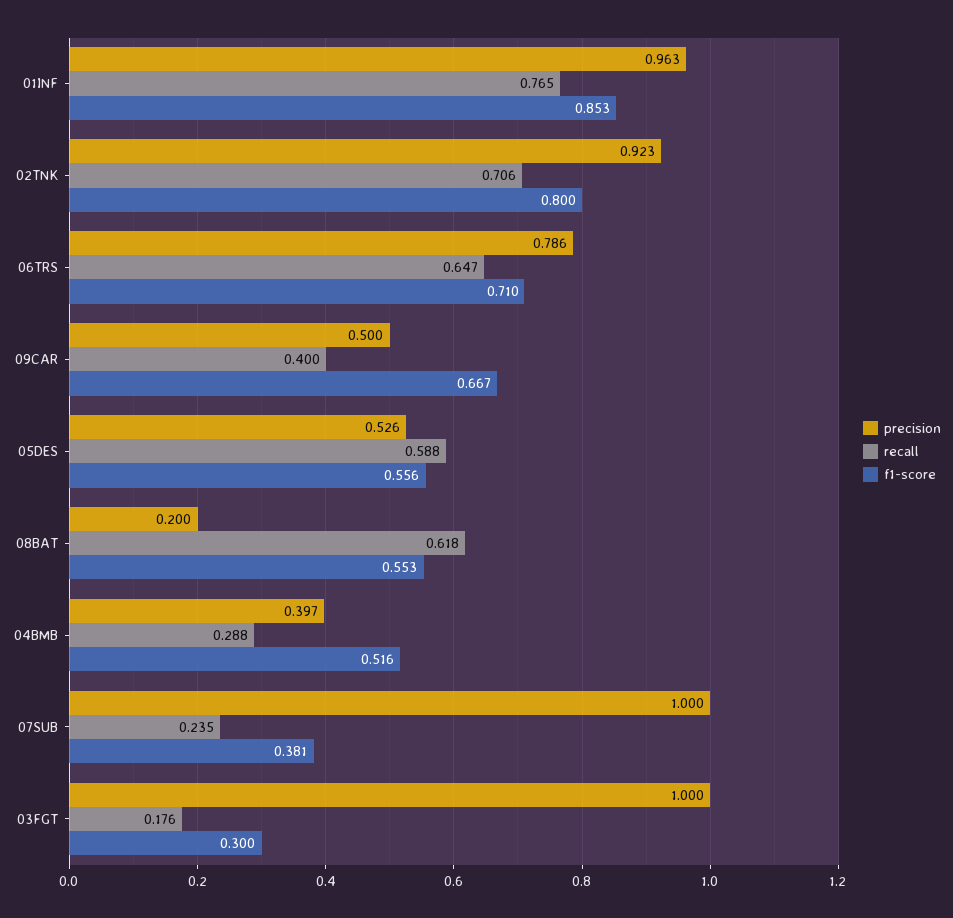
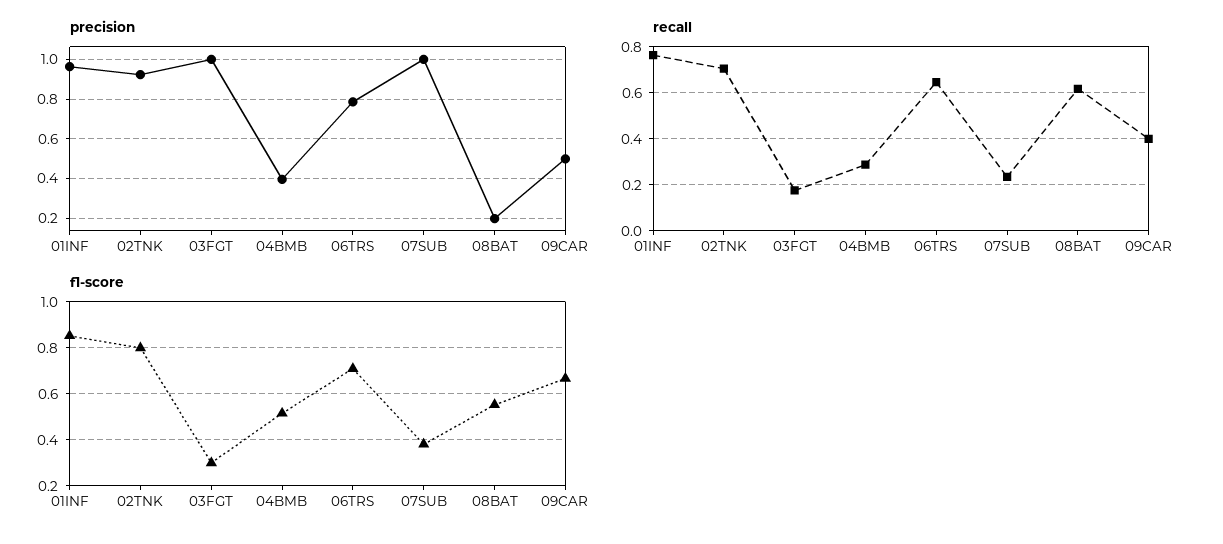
  {
    "precision": {
      "01INF": 0.963,
      "02TNK": 0.923,
      "06TRS": 0.786,
      "09CAR": 0.5,
-     "05DES": 0.526,
      "08BAT": 0.2,
      "04BMB": 0.397,
      "07SUB": 1,
      "03FGT": 1
    },
    "recall": {
      "01INF": 0.765,
      "02TNK": 0.706,
      "06TRS": 0.647,
      "09CAR": 0.4,
-     "05DES": 0.588,
      "08BAT": 0.618,
      "04BMB": 0.288,
      "07SUB": 0.235,
      "03FGT": 0.176
    },
    "f1-score": {
      "01INF": 0.853,
      "02TNK": 0.8,
      "06TRS": 0.71,
      "09CAR": 0.667,
-     "05DES": 0.556,
      "08BAT": 0.553,
      "04BMB": 0.516,
      "07SUB": 0.381,
      "03FGT": 0.3
    }
  }

